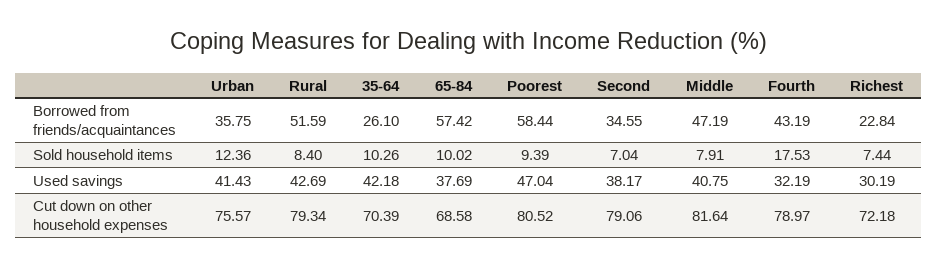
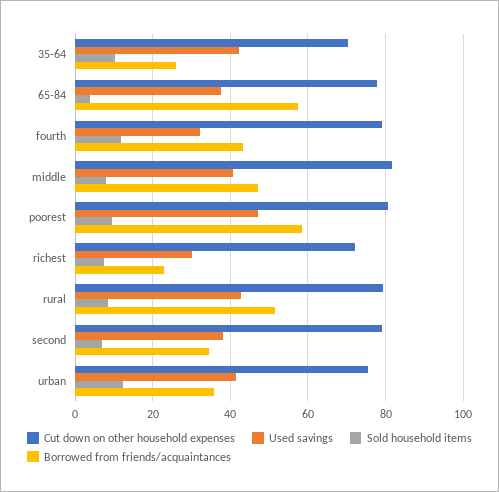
  {
    "Borrowed from friends/acquaintances": {
      "Urban": 35.75,
      "Rural": 51.59,
      "35-64": 26.1,
      "65-84": 57.42,
      "Poorest": 58.44,
      "Second": 34.55,
      "Middle": 47.19,
      "Fourth": 43.19,
      "Richest": 22.84
    },
    "Sold household items": {
      "Urban": 12.36,
      "Rural": 8.4,
      "35-64": 10.26,
-     "65-84": 10.02,
+     "65-84": 4,
      "Poorest": 9.39,
      "Second": 7.04,
      "Middle": 7.91,
-     "Fourth": 17.53,
+     "Fourth": 12,
      "Richest": 7.44
    },
    "Used savings": {
      "Urban": 41.43,
      "Rural": 42.69,
      "35-64": 42.18,
      "65-84": 37.69,
      "Poorest": 47.04,
      "Second": 38.17,
      "Middle": 40.75,
      "Fourth": 32.19,
      "Richest": 30.19
    },
    "Cut down on other household expenses": {
      "Urban": 75.57,
      "Rural": 79.34,
      "35-64": 70.39,
-     "65-84": 68.58,
+     "65-84": 78,
      "Poorest": 80.52,
      "Second": 79.06,
      "Middle": 81.64,
      "Fourth": 78.97,
      "Richest": 72.18
    }
  }

